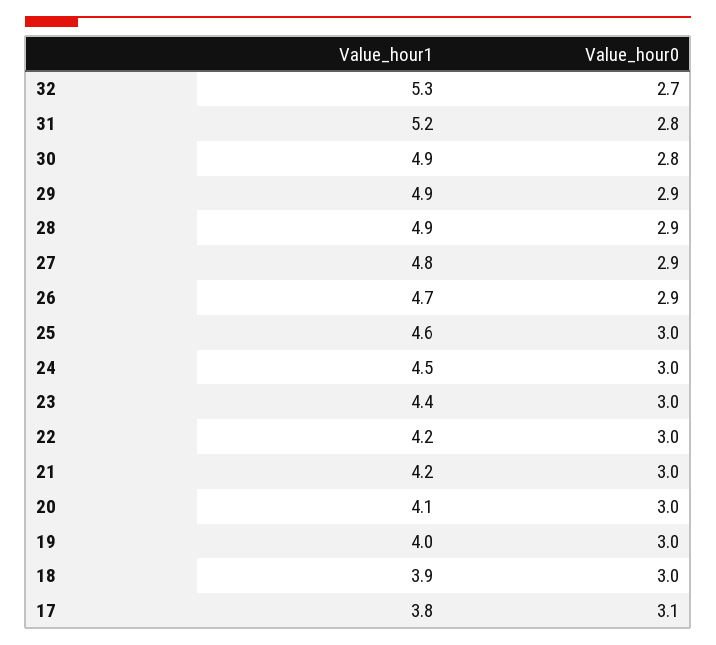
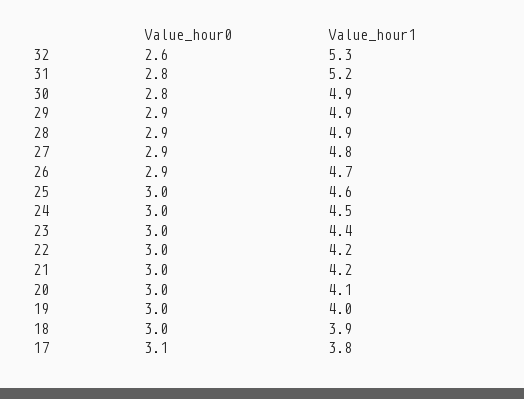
  {
    "Value_hour1": {
      "32": 5.3,
      "31": 5.2,
      "30": 4.9,
      "29": 4.9,
      "28": 4.9,
      "27": 4.8,
      "26": 4.7,
      "25": 4.6,
      "24": 4.5,
      "23": 4.4,
      "22": 4.2,
      "21": 4.2,
      "20": 4.1,
      "19": 4,
      "18": 3.9,
      "17": 3.8
    },
    "Value_hour0": {
-     "32": 2.7,
+     "32": 2.6,
      "31": 2.8,
      "30": 2.8,
      "29": 2.9,
      "28": 2.9,
      "27": 2.9,
      "26": 2.9,
      "25": 3,
      "24": 3,
      "23": 3,
      "22": 3,
      "21": 3,
      "20": 3,
      "19": 3,
      "18": 3,
      "17": 3.1
    }
  }

